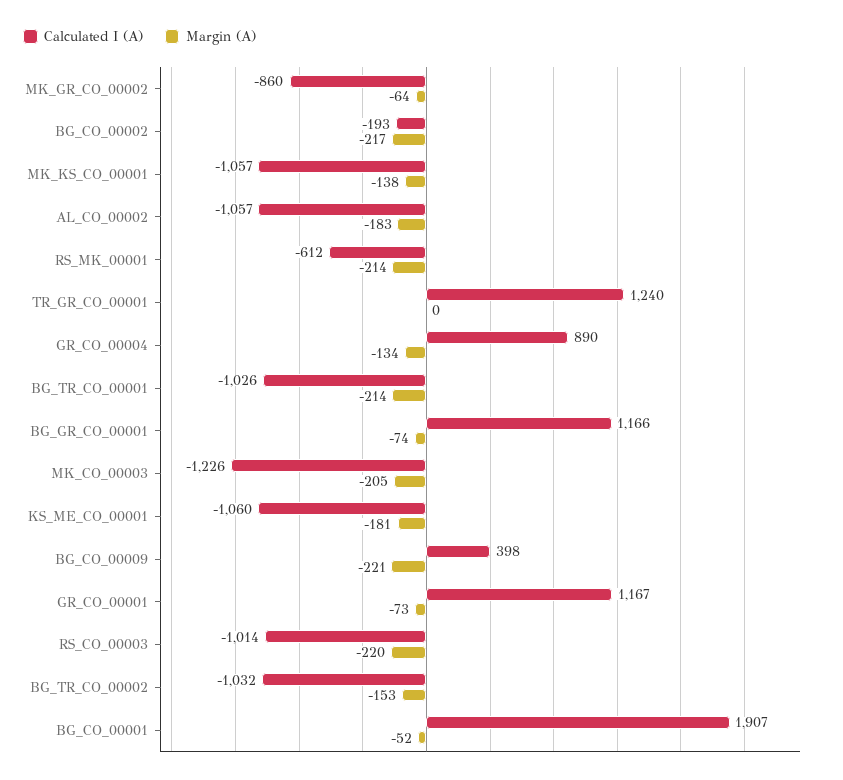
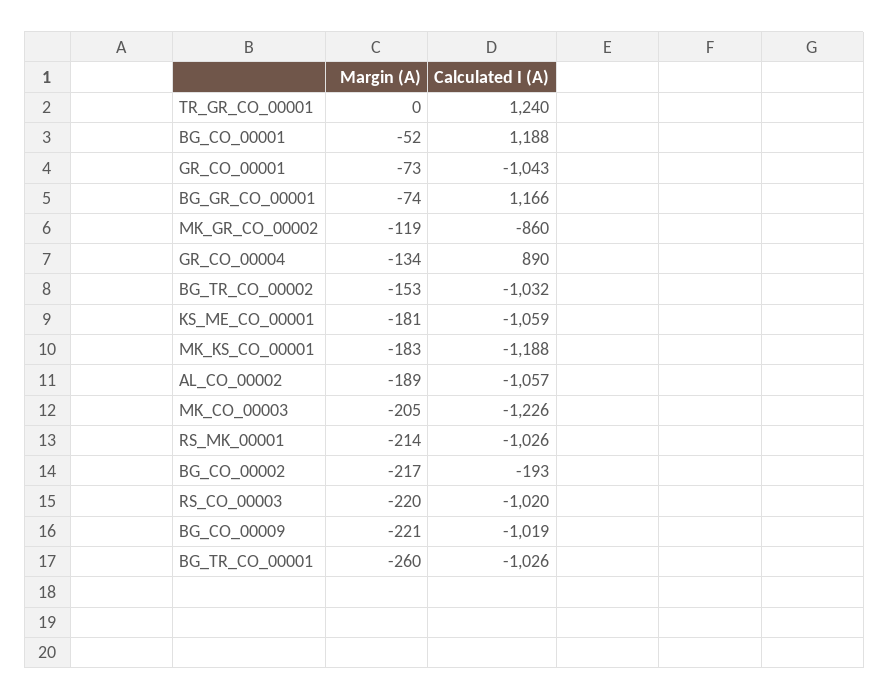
  {
    "Calculated I (A)": {
      "MK_GR_CO_00002": -860,
      "BG_CO_00002": -193,
-     "MK_KS_CO_00001": -1057,
+     "MK_KS_CO_00001": -1188,
      "AL_CO_00002": -1057,
-     "RS_MK_00001": -612,
+     "RS_MK_00001": -1026,
      "TR_GR_CO_00001": 1240,
      "GR_CO_00004": 890,
      "BG_TR_CO_00001": -1026,
      "BG_GR_CO_00001": 1166,
      "MK_CO_00003": -1226,
-     "KS_ME_CO_00001": -1060,
+     "KS_ME_CO_00001": -1059,
-     "BG_CO_00009": 398,
+     "BG_CO_00009": -1019,
-     "GR_CO_00001": 1167,
+     "GR_CO_00001": -1043,
-     "RS_CO_00003": -1014,
+     "RS_CO_00003": -1020,
      "BG_TR_CO_00002": -1032,
-     "BG_CO_00001": 1907
+     "BG_CO_00001": 1188
    },
    "Margin (A)": {
-     "MK_GR_CO_00002": -64,
+     "MK_GR_CO_00002": -119,
      "BG_CO_00002": -217,
-     "MK_KS_CO_00001": -138,
+     "MK_KS_CO_00001": -183,
-     "AL_CO_00002": -183,
+     "AL_CO_00002": -189,
      "RS_MK_00001": -214,
      "TR_GR_CO_00001": 0,
      "GR_CO_00004": -134,
-     "BG_TR_CO_00001": -214,
+     "BG_TR_CO_00001": -260,
      "BG_GR_CO_00001": -74,
      "MK_CO_00003": -205,
      "KS_ME_CO_00001": -181,
      "BG_CO_00009": -221,
      "GR_CO_00001": -73,
      "RS_CO_00003": -220,
      "BG_TR_CO_00002": -153,
      "BG_CO_00001": -52
    }
  }

